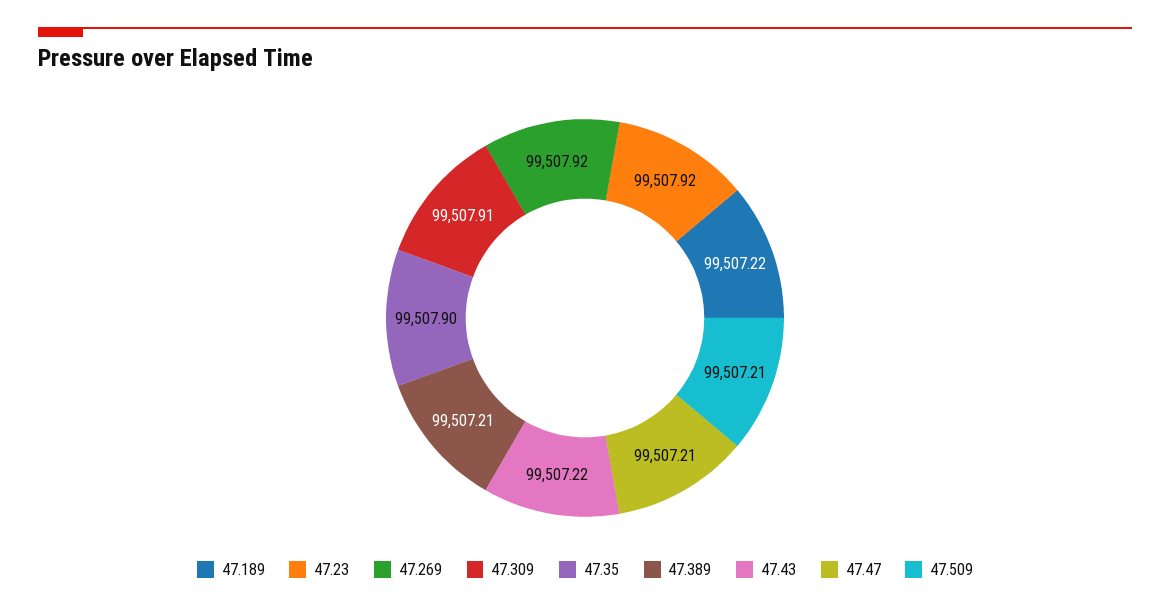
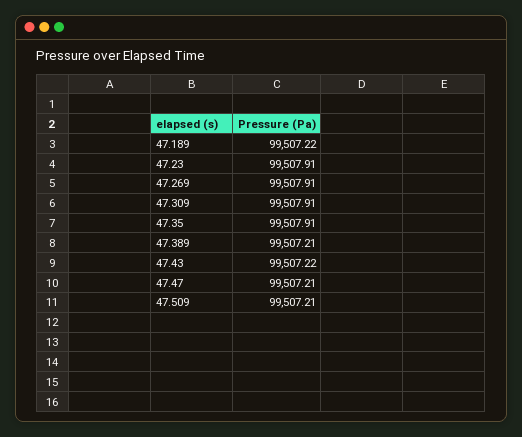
  {
    "47.189": 99507.22,
-   "47.23": 99507.92,
+   "47.23": 99507.91,
-   "47.269": 99507.92,
+   "47.269": 99507.91,
    "47.309": 99507.91,
-   "47.35": 99507.9,
+   "47.35": 99507.91,
    "47.389": 99507.21,
    "47.43": 99507.22,
    "47.47": 99507.21,
    "47.509": 99507.21
  }

